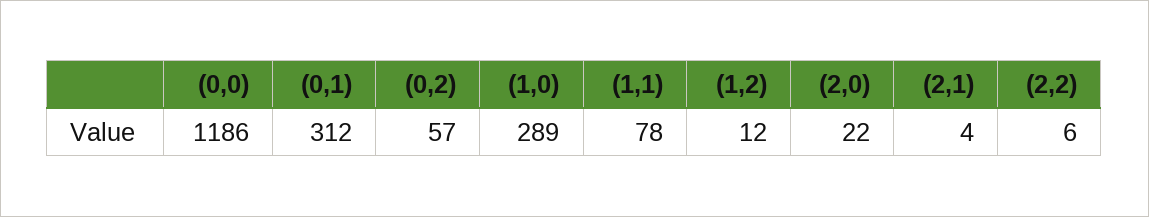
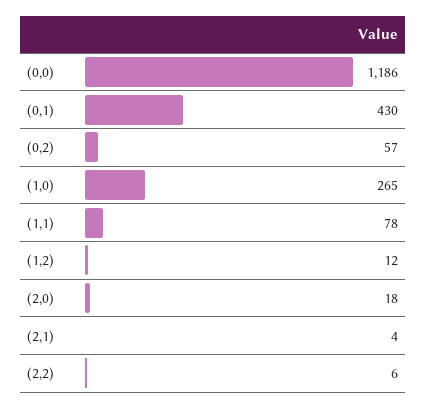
  {
    "(0,0)": 1186,
-   "(0,1)": 312,
+   "(0,1)": 430,
    "(0,2)": 57,
-   "(1,0)": 289,
+   "(1,0)": 265,
    "(1,1)": 78,
    "(1,2)": 12,
-   "(2,0)": 22,
+   "(2,0)": 18,
    "(2,1)": 4,
    "(2,2)": 6
  }

